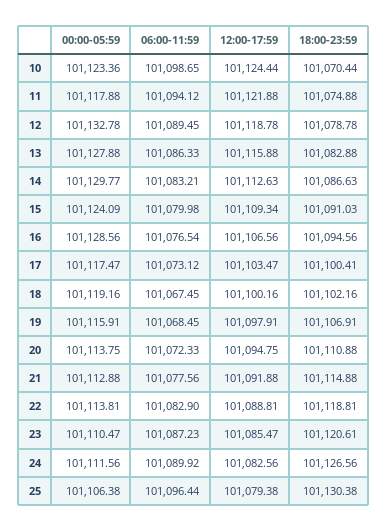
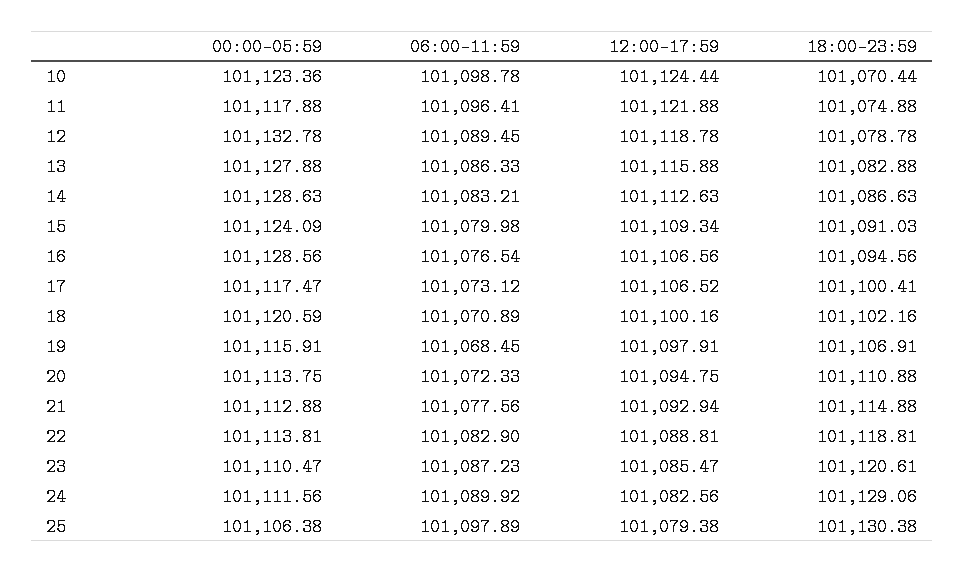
  {
    "00:00-05:59": {
      "10": 101123.36,
      "11": 101117.88,
      "12": 101132.78,
      "13": 101127.88,
-     "14": 101129.77,
+     "14": 101128.63,
      "15": 101124.09,
      "16": 101128.56,
      "17": 101117.47,
-     "18": 101119.16,
+     "18": 101120.59,
      "19": 101115.91,
      "20": 101113.75,
      "21": 101112.88,
      "22": 101113.81,
      "23": 101110.47,
      "24": 101111.56,
      "25": 101106.38
    },
    "06:00-11:59": {
-     "10": 101098.65,
+     "10": 101098.78,
-     "11": 101094.12,
+     "11": 101096.41,
      "12": 101089.45,
      "13": 101086.33,
      "14": 101083.21,
      "15": 101079.98,
      "16": 101076.54,
      "17": 101073.12,
-     "18": 101067.45,
+     "18": 101070.89,
      "19": 101068.45,
      "20": 101072.33,
      "21": 101077.56,
      "22": 101082.9,
      "23": 101087.23,
      "24": 101089.92,
-     "25": 101096.44
+     "25": 101097.89
    },
    "12:00-17:59": {
      "10": 101124.44,
      "11": 101121.88,
      "12": 101118.78,
      "13": 101115.88,
      "14": 101112.63,
      "15": 101109.34,
      "16": 101106.56,
-     "17": 101103.47,
+     "17": 101106.52,
      "18": 101100.16,
      "19": 101097.91,
      "20": 101094.75,
-     "21": 101091.88,
+     "21": 101092.94,
      "22": 101088.81,
      "23": 101085.47,
      "24": 101082.56,
      "25": 101079.38
    },
    "18:00-23:59": {
      "10": 101070.44,
      "11": 101074.88,
      "12": 101078.78,
      "13": 101082.88,
      "14": 101086.63,
      "15": 101091.03,
      "16": 101094.56,
      "17": 101100.41,
      "18": 101102.16,
      "19": 101106.91,
      "20": 101110.88,
      "21": 101114.88,
      "22": 101118.81,
      "23": 101120.61,
-     "24": 101126.56,
+     "24": 101129.06,
      "25": 101130.38
    }
  }

